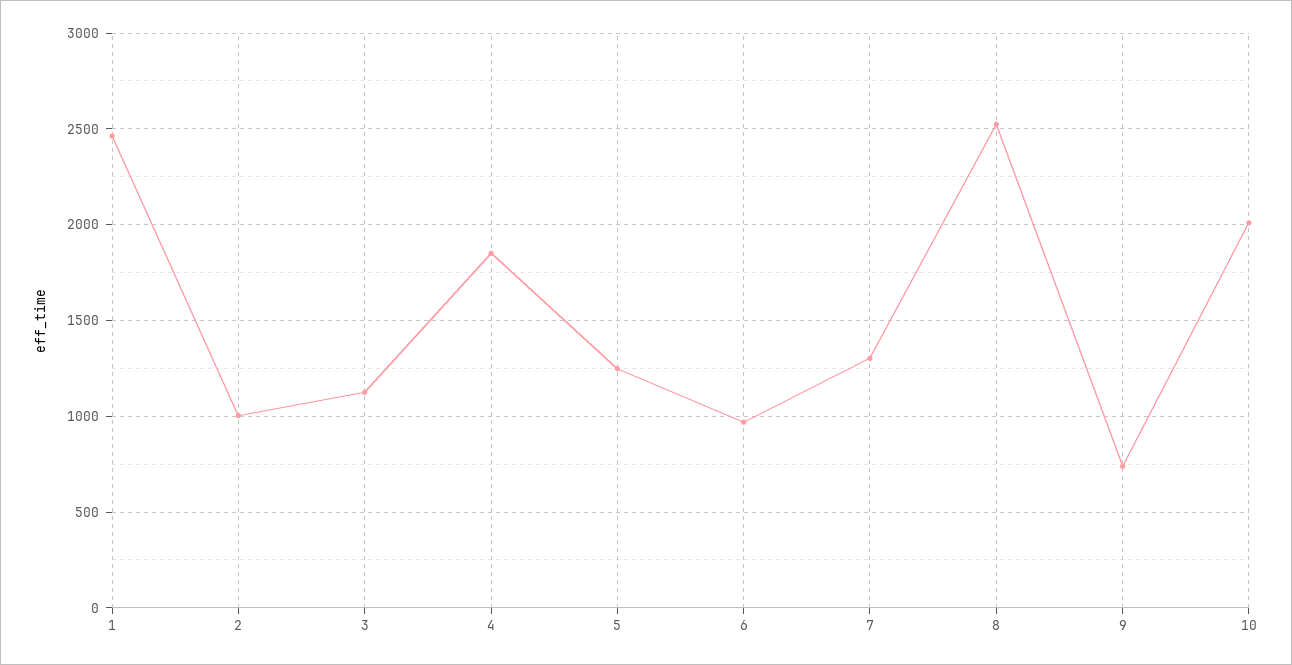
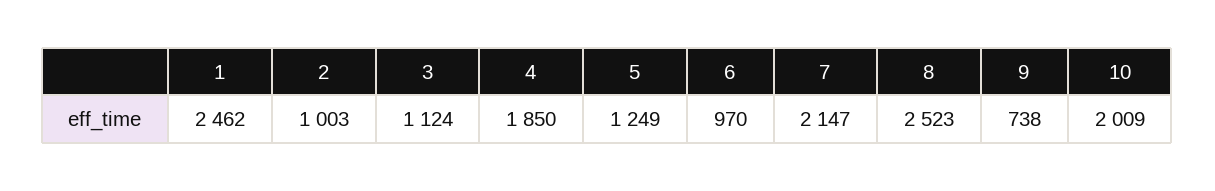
  {
    "1": 2462,
    "2": 1003,
    "3": 1124,
    "4": 1850,
    "5": 1249,
    "6": 970,
-   "7": 1300,
+   "7": 2147,
    "8": 2523,
    "9": 738,
    "10": 2009
  }

